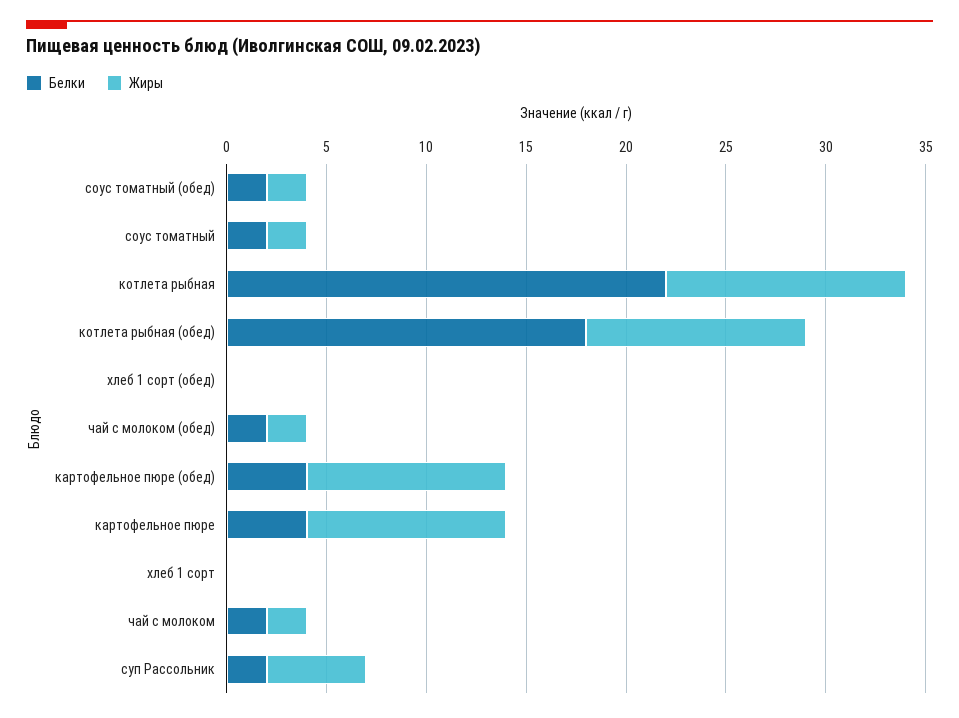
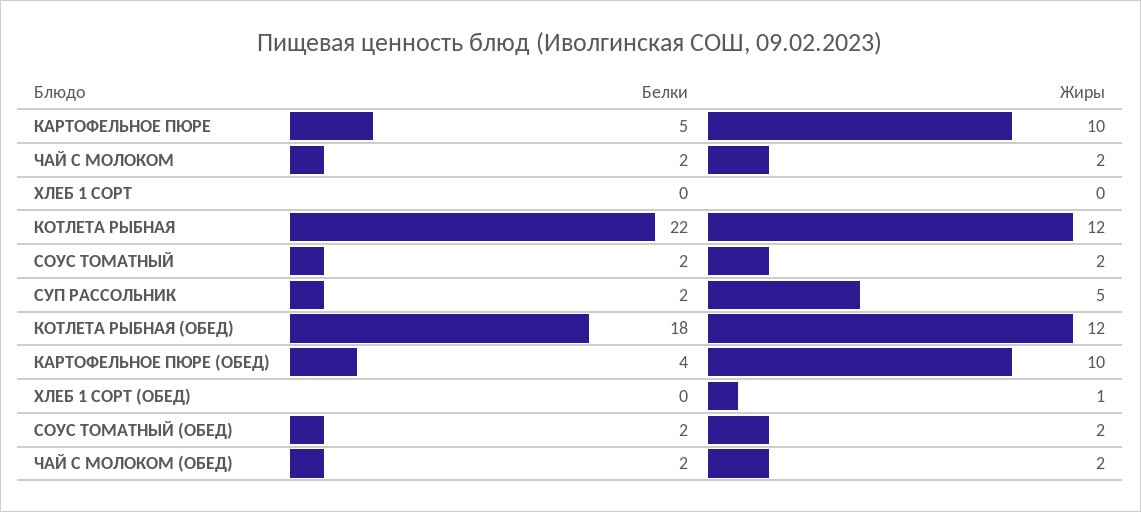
  {
    "Белки": {
      "соус томатный (обед)": 2,
      "соус томатный": 2,
      "котлета рыбная": 22,
      "котлета рыбная (обед)": 18,
      "хлеб 1 сорт (обед)": 0,
      "чай с молоком (обед)": 2,
      "картофельное пюре (обед)": 4,
-     "картофельное пюре": 4,
+     "картофельное пюре": 5,
      "хлеб 1 сорт": 0,
      "чай с молоком": 2,
      "суп Рассольник": 2
    },
    "Жиры": {
      "соус томатный (обед)": 2,
      "соус томатный": 2,
      "котлета рыбная": 12,
-     "котлета рыбная (обед)": 11,
+     "котлета рыбная (обед)": 12,
-     "хлеб 1 сорт (обед)": 0,
+     "хлеб 1 сорт (обед)": 1,
      "чай с молоком (обед)": 2,
      "картофельное пюре (обед)": 10,
      "картофельное пюре": 10,
      "хлеб 1 сорт": 0,
      "чай с молоком": 2,
      "суп Рассольник": 5
    }
  }

